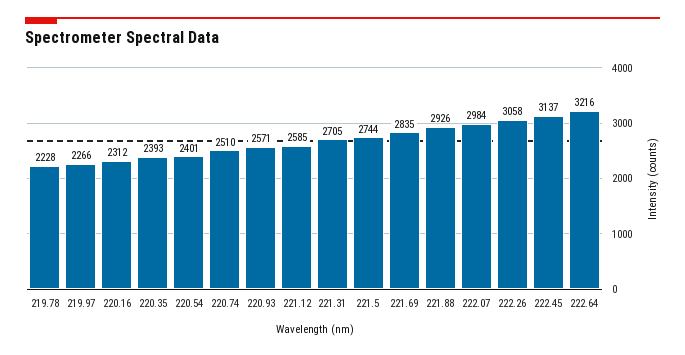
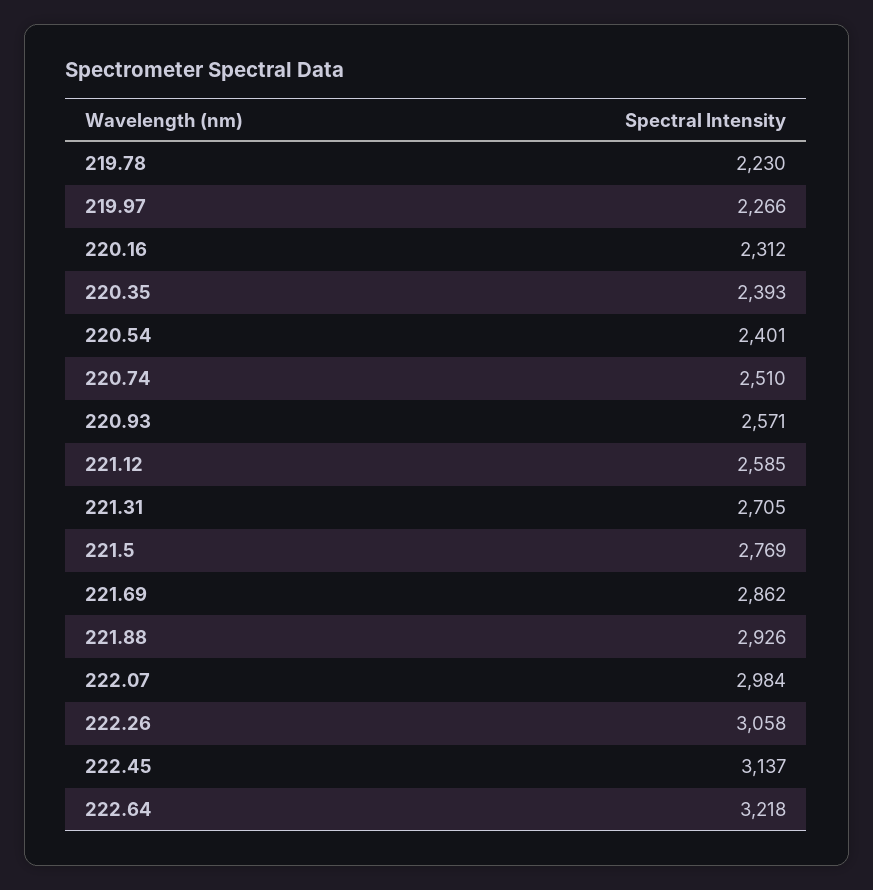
  {
-   "219.78": 2228,
+   "219.78": 2230,
    "219.97": 2266,
    "220.16": 2312,
    "220.35": 2393,
    "220.54": 2401,
    "220.74": 2510,
    "220.93": 2571,
    "221.12": 2585,
    "221.31": 2705,
-   "221.5": 2744,
+   "221.5": 2769,
-   "221.69": 2835,
+   "221.69": 2862,
    "221.88": 2926,
    "222.07": 2984,
    "222.26": 3058,
    "222.45": 3137,
-   "222.64": 3216
+   "222.64": 3218
  }

